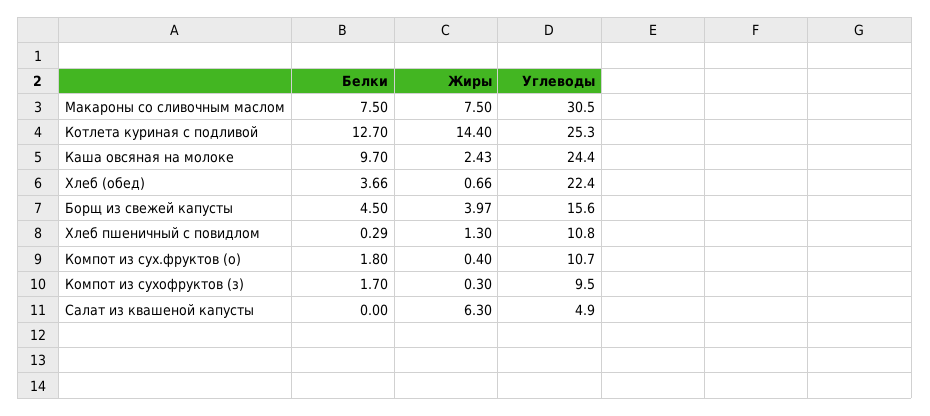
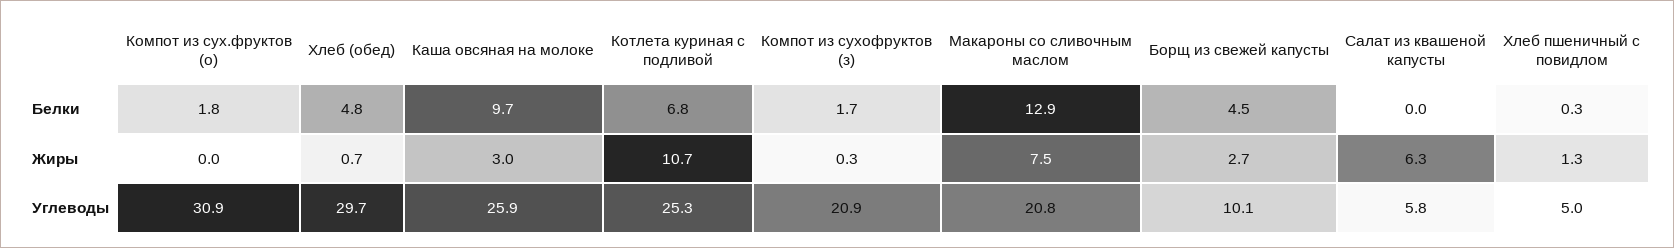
  {
    "Белки": {
-     "Макароны со сливочным маслом": 7.5,
+     "Макароны со сливочным маслом": 12.9,
-     "Котлета куриная с подливой": 12.7,
+     "Котлета куриная с подливой": 6.8,
      "Каша овсяная на молоке": 9.7,
-     "Хлеб (обед)": 3.66,
+     "Хлеб (обед)": 4.8,
      "Борщ из свежей капусты": 4.5,
      "Хлеб пшеничный с повидлом": 0.29,
      "Компот из сух.фруктов (о)": 1.8,
      "Компот из сухофруктов (з)": 1.7,
      "Салат из квашеной капусты": 0
    },
    "Жиры": {
      "Макароны со сливочным маслом": 7.5,
-     "Котлета куриная с подливой": 14.4,
+     "Котлета куриная с подливой": 10.7,
-     "Каша овсяная на молоке": 2.43,
+     "Каша овсяная на молоке": 3,
      "Хлеб (обед)": 0.66,
-     "Борщ из свежей капусты": 3.97,
+     "Борщ из свежей капусты": 2.7,
      "Хлеб пшеничный с повидлом": 1.3,
-     "Компот из сух.фруктов (о)": 0.4,
+     "Компот из сух.фруктов (о)": 0,
      "Компот из сухофруктов (з)": 0.3,
      "Салат из квашеной капусты": 6.3
    },
    "Углеводы": {
-     "Макароны со сливочным маслом": 30.5,
+     "Макароны со сливочным маслом": 20.8,
      "Котлета куриная с подливой": 25.3,
-     "Каша овсяная на молоке": 24.4,
+     "Каша овсяная на молоке": 25.9,
-     "Хлеб (обед)": 22.4,
+     "Хлеб (обед)": 29.7,
-     "Борщ из свежей капусты": 15.6,
+     "Борщ из свежей капусты": 10.1,
-     "Хлеб пшеничный с повидлом": 10.8,
+     "Хлеб пшеничный с повидлом": 5,
-     "Компот из сух.фруктов (о)": 10.7,
+     "Компот из сух.фруктов (о)": 30.9,
-     "Компот из сухофруктов (з)": 9.5,
+     "Компот из сухофруктов (з)": 20.9,
-     "Салат из квашеной капусты": 4.9
+     "Салат из квашеной капусты": 5.8
    }
  }

